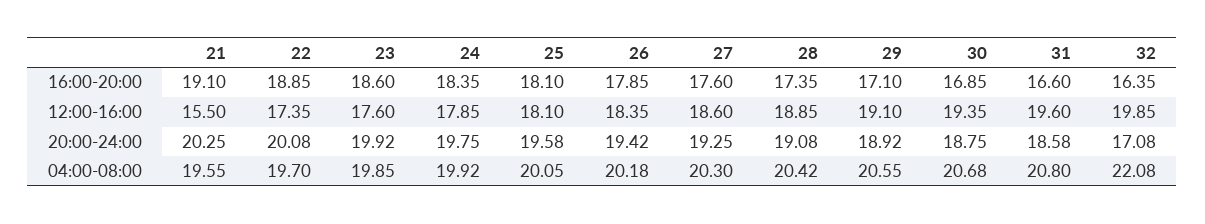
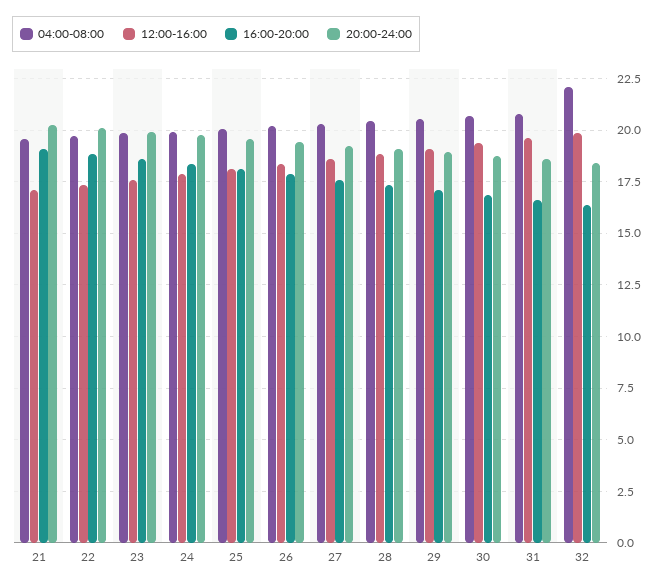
  {
    "16:00-20:00": {
      "21": 19.1,
      "22": 18.85,
      "23": 18.6,
      "24": 18.35,
      "25": 18.1,
      "26": 17.85,
      "27": 17.6,
      "28": 17.35,
      "29": 17.1,
      "30": 16.85,
      "31": 16.6,
      "32": 16.35
    },
    "12:00-16:00": {
-     "21": 15.5,
+     "21": 17,
      "22": 17.35,
      "23": 17.6,
      "24": 17.85,
      "25": 18.1,
      "26": 18.35,
      "27": 18.6,
      "28": 18.85,
      "29": 19.1,
      "30": 19.35,
      "31": 19.6,
      "32": 19.85
    },
    "20:00-24:00": {
      "21": 20.25,
      "22": 20.08,
      "23": 19.92,
      "24": 19.75,
      "25": 19.58,
      "26": 19.42,
      "27": 19.25,
      "28": 19.08,
      "29": 18.92,
      "30": 18.75,
      "31": 18.58,
-     "32": 17.08
+     "32": 18.5
    },
    "04:00-08:00": {
      "21": 19.55,
      "22": 19.7,
      "23": 19.85,
      "24": 19.92,
      "25": 20.05,
      "26": 20.18,
      "27": 20.3,
      "28": 20.42,
      "29": 20.55,
      "30": 20.68,
      "31": 20.8,
      "32": 22.08
    }
  }

